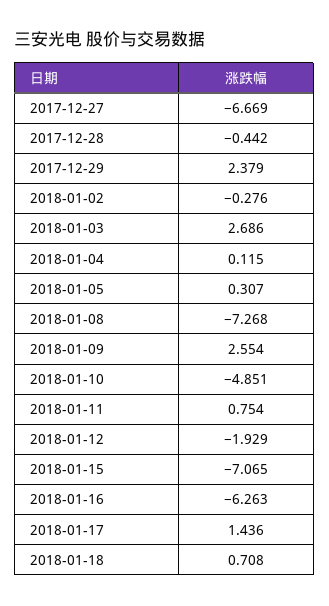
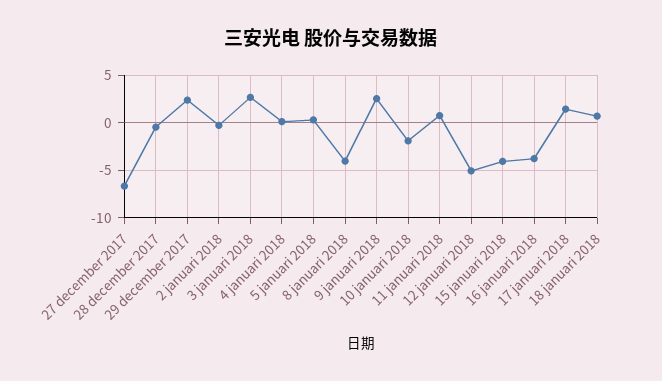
  {
    "2017-12-27": -6.669,
    "2017-12-28": -0.442,
    "2017-12-29": 2.379,
    "2018-01-02": -0.276,
    "2018-01-03": 2.686,
    "2018-01-04": 0.115,
    "2018-01-05": 0.307,
-   "2018-01-08": -7.268,
+   "2018-01-08": -4,
    "2018-01-09": 2.554,
-   "2018-01-10": -4.851,
+   "2018-01-10": -2,
    "2018-01-11": 0.754,
-   "2018-01-12": -1.929,
+   "2018-01-12": -5,
-   "2018-01-15": -7.065,
+   "2018-01-15": -4,
-   "2018-01-16": -6.263,
+   "2018-01-16": -4,
    "2018-01-17": 1.436,
    "2018-01-18": 0.708
  }

